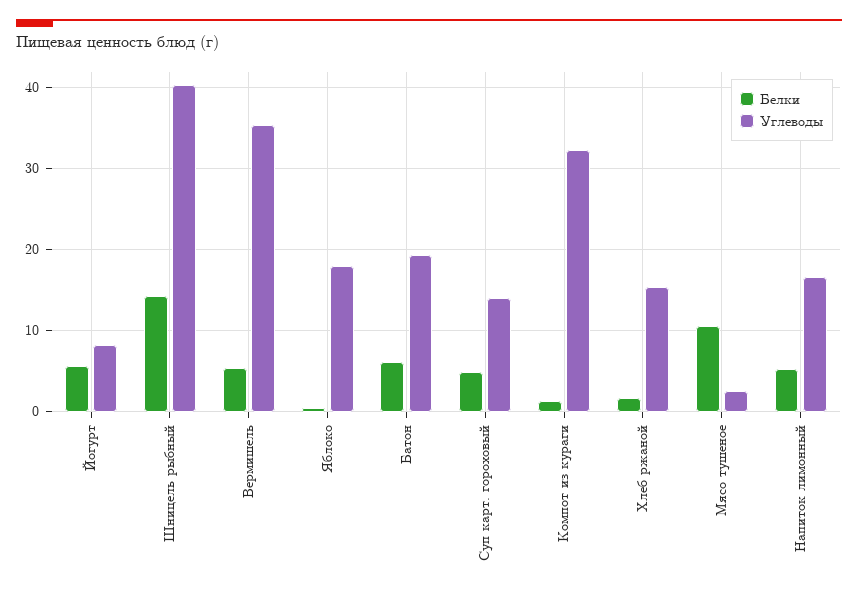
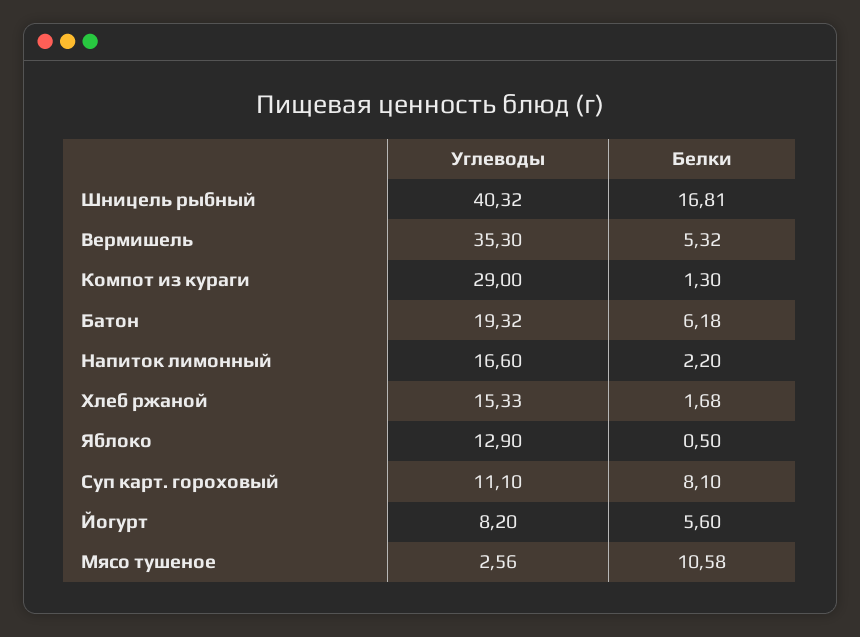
  {
    "Белки": {
      "Йогурт": 5.6,
-     "Шницель рыбный": 14,
+     "Шницель рыбный": 16.81,
      "Вермишель": 5.32,
      "Яблоко": 0.5,
      "Батон": 6.18,
-     "Суп карт. гороховый": 5,
+     "Суп карт. гороховый": 8.1,
      "Компот из кураги": 1.3,
      "Хлеб ржаной": 1.68,
      "Мясо тушеное": 10.58,
-     "Напиток лимонный": 5
+     "Напиток лимонный": 2.2
    },
    "Углеводы": {
      "Йогурт": 8.2,
      "Шницель рыбный": 40.32,
      "Вермишель": 35.3,
-     "Яблоко": 18,
+     "Яблоко": 12.9,
      "Батон": 19.32,
-     "Суп карт. гороховый": 14,
+     "Суп карт. гороховый": 11.1,
-     "Компот из кураги": 32,
+     "Компот из кураги": 29,
      "Хлеб ржаной": 15.33,
      "Мясо тушеное": 2.56,
      "Напиток лимонный": 16.6
    }
  }

